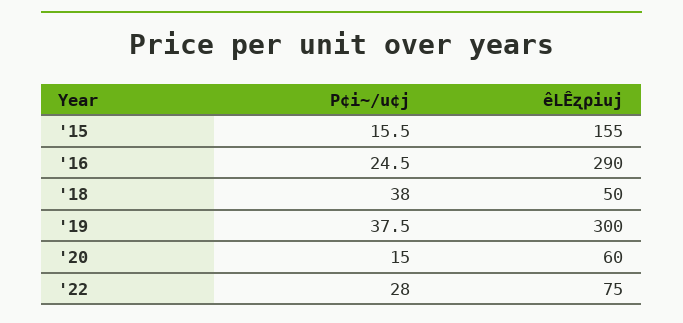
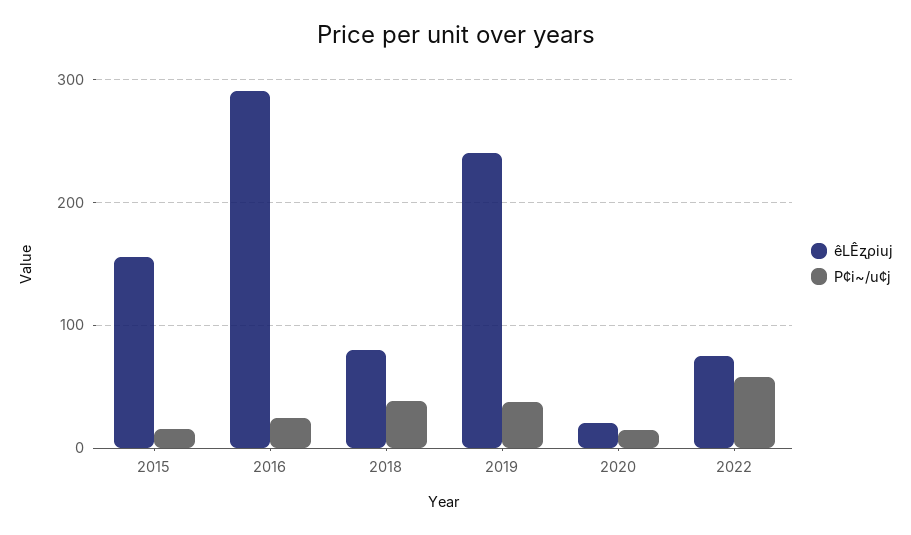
  {
    "P¢i~/u¢j": {
      "'15": 15.5,
      "'16": 24.5,
      "'18": 38,
      "'19": 37.5,
      "'20": 15,
-     "'22": 28
+     "'22": 60
    },
    "êLÊʐρiuj": {
      "'15": 155,
      "'16": 290,
-     "'18": 50,
+     "'18": 80,
-     "'19": 300,
+     "'19": 240,
-     "'20": 60,
+     "'20": 20,
      "'22": 75
    }
  }

